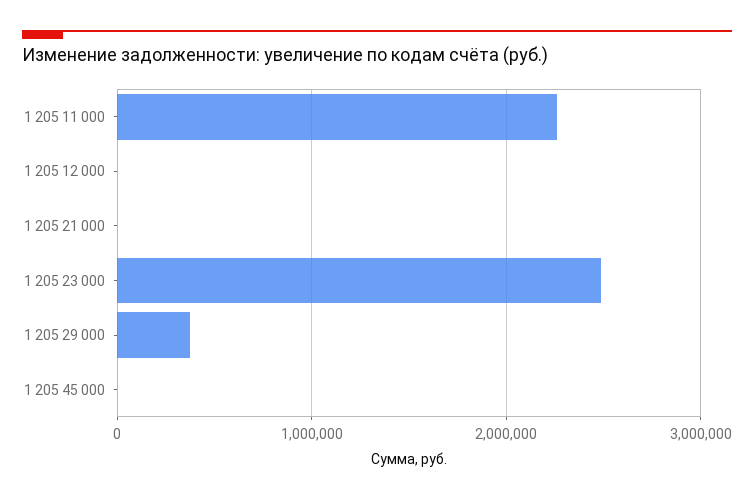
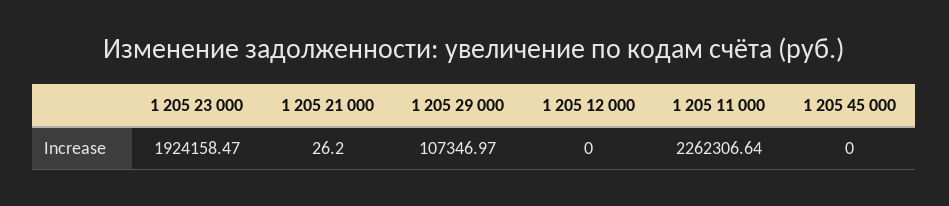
  {
    "1 205 11 000": 2262306.64,
    "1 205 12 000": 0,
    "1 205 21 000": 26.2,
-   "1 205 23 000": 2500000,
+   "1 205 23 000": 1924158.47,
-   "1 205 29 000": 400000,
+   "1 205 29 000": 107346.97,
    "1 205 45 000": 0
  }

